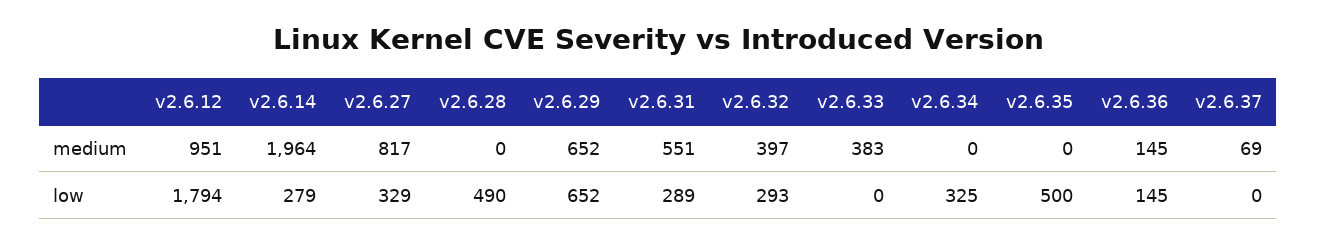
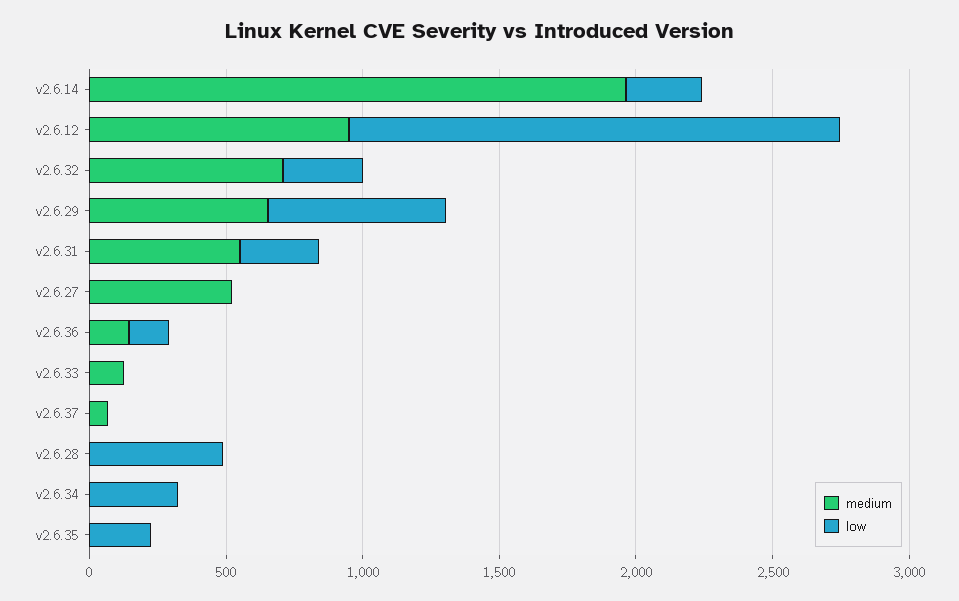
  {
    "medium": {
      "v2.6.12": 951,
      "v2.6.14": 1964,
-     "v2.6.27": 817,
+     "v2.6.27": 500,
      "v2.6.28": 0,
      "v2.6.29": 652,
      "v2.6.31": 551,
-     "v2.6.32": 397,
+     "v2.6.32": 700,
-     "v2.6.33": 383,
+     "v2.6.33": 100,
      "v2.6.34": 0,
      "v2.6.35": 0,
      "v2.6.36": 145,
      "v2.6.37": 69
    },
    "low": {
      "v2.6.12": 1794,
      "v2.6.14": 279,
-     "v2.6.27": 329,
+     "v2.6.27": 0,
      "v2.6.28": 490,
      "v2.6.29": 652,
      "v2.6.31": 289,
      "v2.6.32": 293,
      "v2.6.33": 0,
      "v2.6.34": 325,
-     "v2.6.35": 500,
+     "v2.6.35": 200,
      "v2.6.36": 145,
      "v2.6.37": 0
    }
  }

